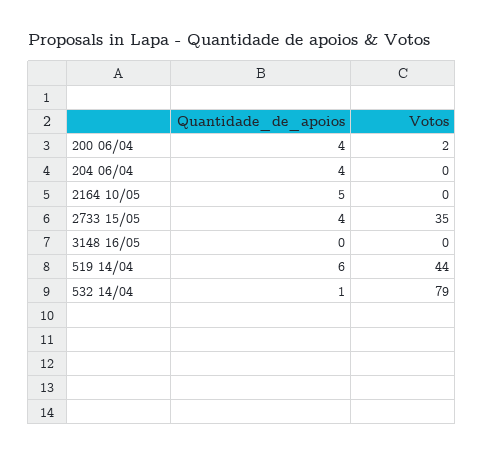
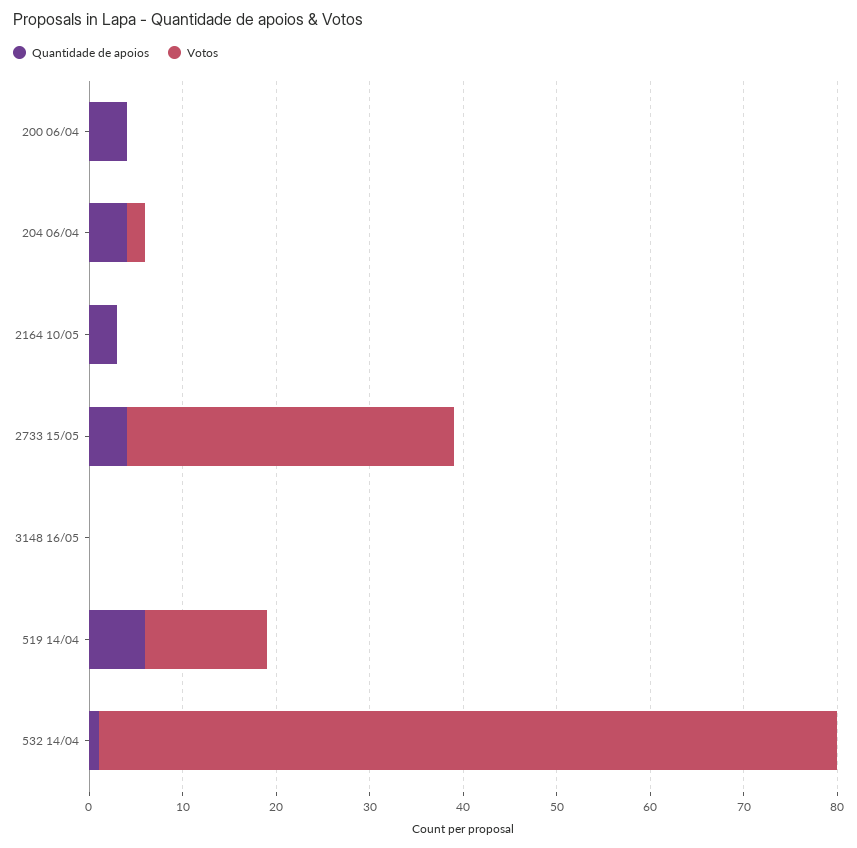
  {
    "Quantidade_de_apoios": {
      "200 06/04": 4,
      "204 06/04": 4,
-     "2164 10/05": 5,
+     "2164 10/05": 3,
      "2733 15/05": 4,
      "3148 16/05": 0,
      "519 14/04": 6,
      "532 14/04": 1
    },
    "Votos": {
-     "200 06/04": 2,
+     "200 06/04": 0,
-     "204 06/04": 0,
+     "204 06/04": 2,
      "2164 10/05": 0,
      "2733 15/05": 35,
      "3148 16/05": 0,
-     "519 14/04": 44,
+     "519 14/04": 13,
      "532 14/04": 79
    }
  }

